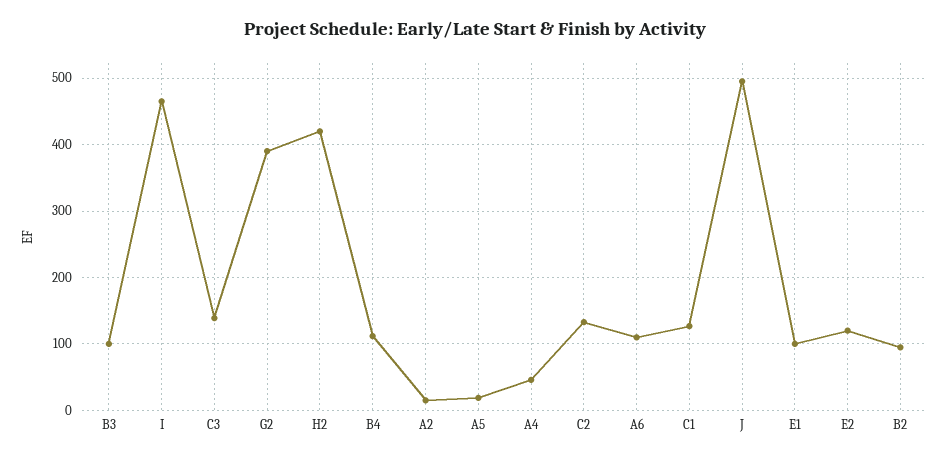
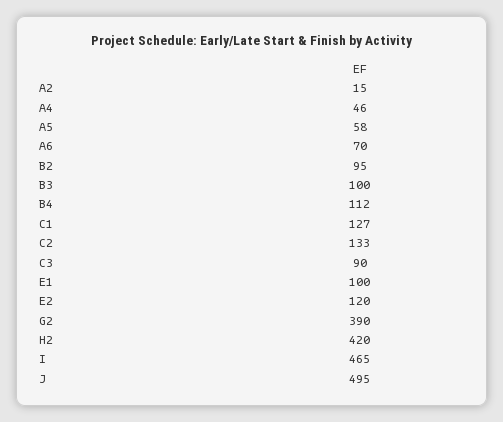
  {
    "B3": 100,
    "I": 465,
-   "C3": 140,
+   "C3": 90,
    "G2": 390,
    "H2": 420,
    "B4": 112,
    "A2": 15,
-   "A5": 20,
+   "A5": 58,
    "A4": 46,
    "C2": 133,
-   "A6": 110,
+   "A6": 70,
    "C1": 127,
    "J": 495,
    "E1": 100,
    "E2": 120,
    "B2": 95
  }

